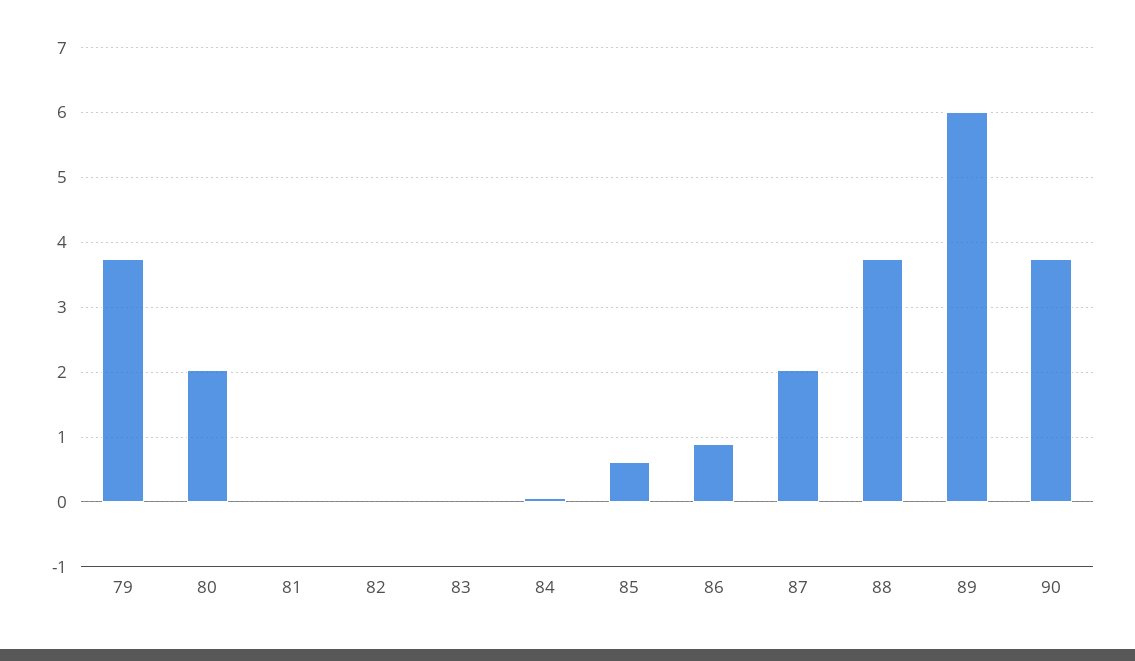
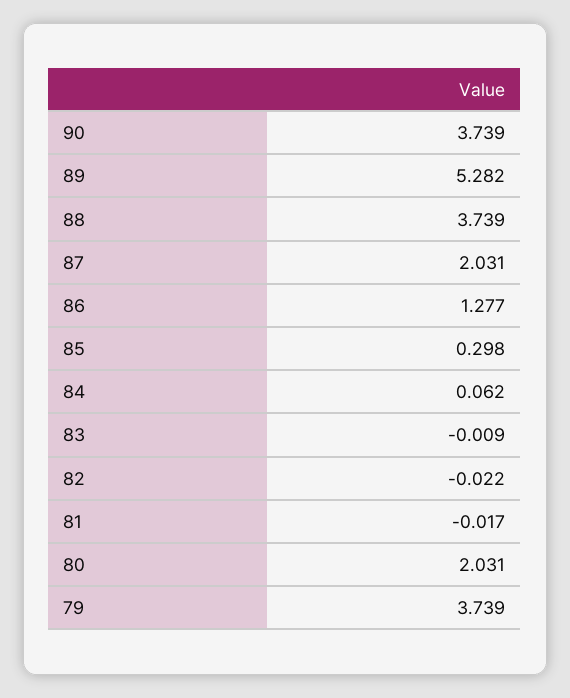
  {
    "79": 3.739,
    "80": 2.031,
    "81": -0.017,
    "82": -0.022,
    "83": -0.009,
    "84": 0.062,
-   "85": 0.6,
+   "85": 0.298,
-   "86": 0.9,
+   "86": 1.277,
    "87": 2.031,
    "88": 3.739,
-   "89": 6,
+   "89": 5.282,
    "90": 3.739
  }

